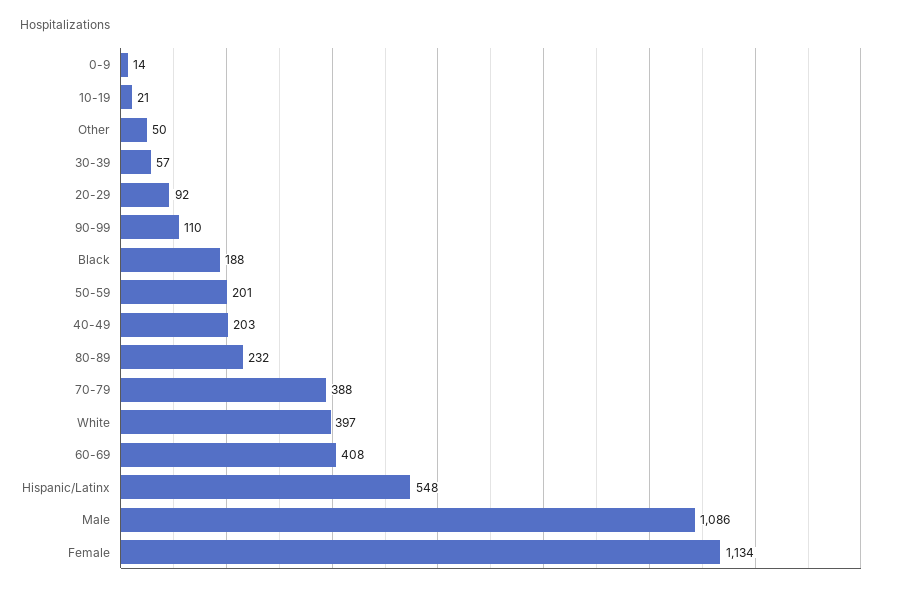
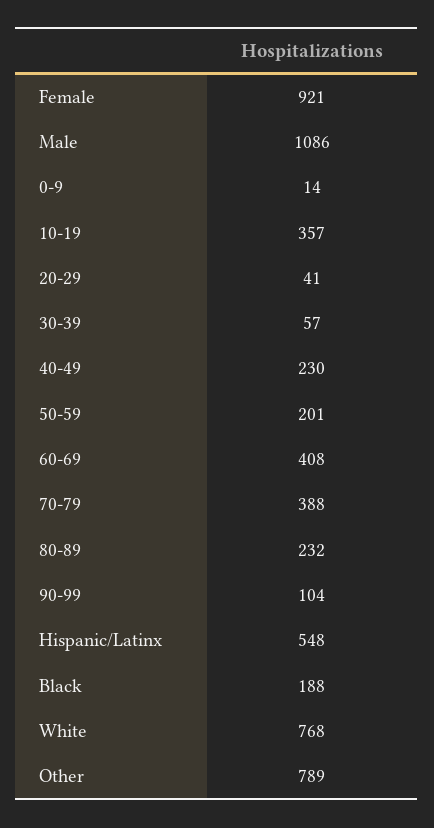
  {
    "0-9": 14,
-   "10-19": 21,
+   "10-19": 357,
-   "Other": 50,
+   "Other": 789,
    "30-39": 57,
-   "20-29": 92,
+   "20-29": 41,
-   "90-99": 110,
+   "90-99": 104,
    "Black": 188,
    "50-59": 201,
-   "40-49": 203,
+   "40-49": 230,
    "80-89": 232,
    "70-79": 388,
-   "White": 397,
+   "White": 768,
    "60-69": 408,
    "Hispanic/Latinx": 548,
    "Male": 1086,
-   "Female": 1134
+   "Female": 921
  }

